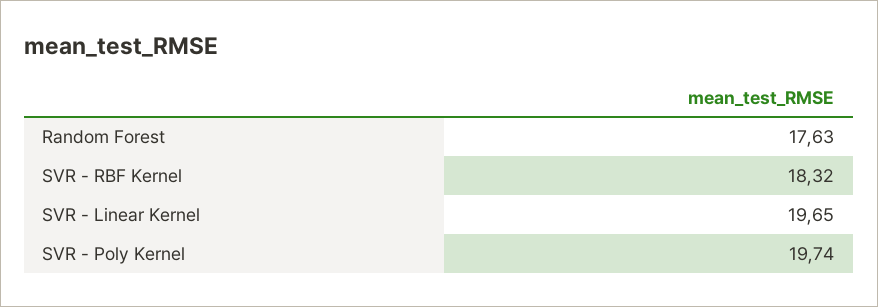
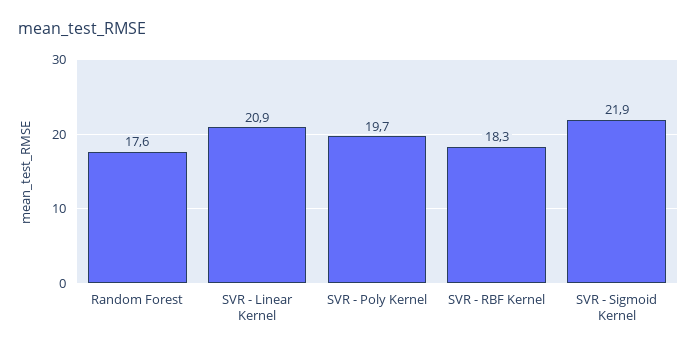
  {
    "Random Forest": 17.63,
    "SVR - RBF Kernel": 18.32,
-   "SVR - Linear Kernel": 19.65,
+   "SVR - Linear Kernel": 20.9,
-   "SVR - Poly Kernel": 19.74
+   "SVR - Poly Kernel": 19.74,
+   "SVR - Sigmoid Kernel": 21.9
  }

